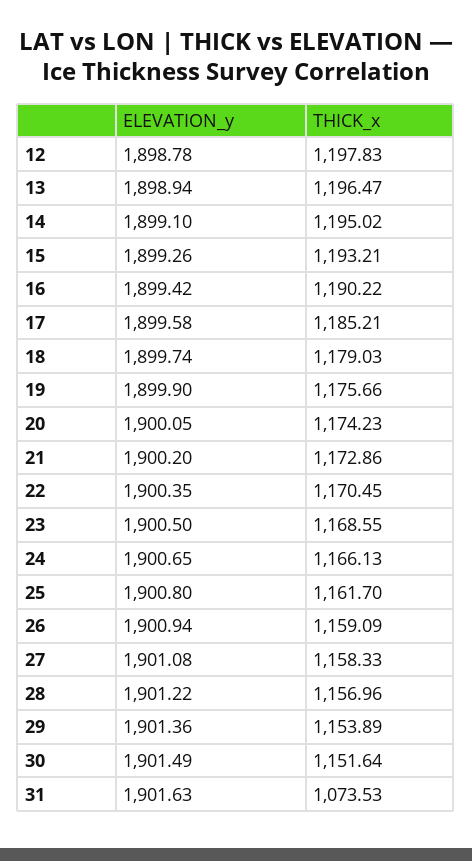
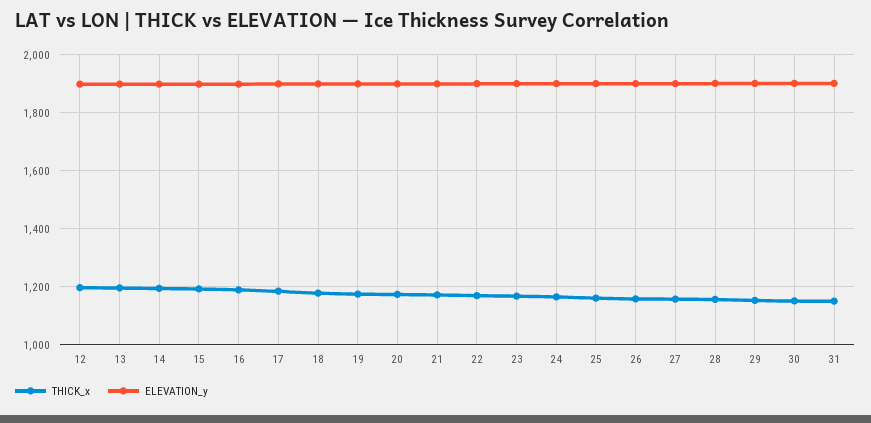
  {
    "ELEVATION_y": {
      "12": 1898.78,
      "13": 1898.94,
      "14": 1899.1,
      "15": 1899.26,
      "16": 1899.42,
      "17": 1899.58,
      "18": 1899.74,
      "19": 1899.9,
      "20": 1900.05,
      "21": 1900.2,
      "22": 1900.35,
      "23": 1900.5,
      "24": 1900.65,
      "25": 1900.8,
      "26": 1900.94,
      "27": 1901.08,
      "28": 1901.22,
      "29": 1901.36,
      "30": 1901.49,
      "31": 1901.63
    },
    "THICK_x": {
      "12": 1197.83,
      "13": 1196.47,
      "14": 1195.02,
      "15": 1193.21,
      "16": 1190.22,
      "17": 1185.21,
      "18": 1179.03,
      "19": 1175.66,
      "20": 1174.23,
      "21": 1172.86,
      "22": 1170.45,
      "23": 1168.55,
      "24": 1166.13,
      "25": 1161.7,
      "26": 1159.09,
      "27": 1158.33,
      "28": 1156.96,
      "29": 1153.89,
      "30": 1151.64,
-     "31": 1073.53
+     "31": 1150
    }
  }

